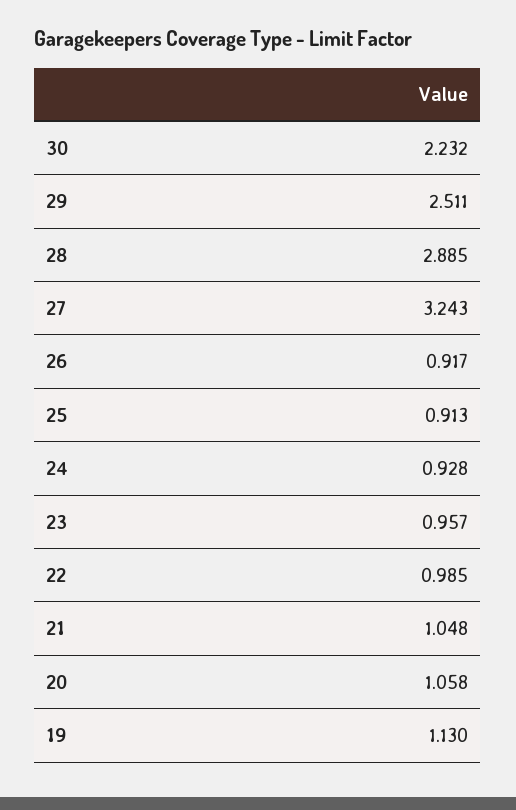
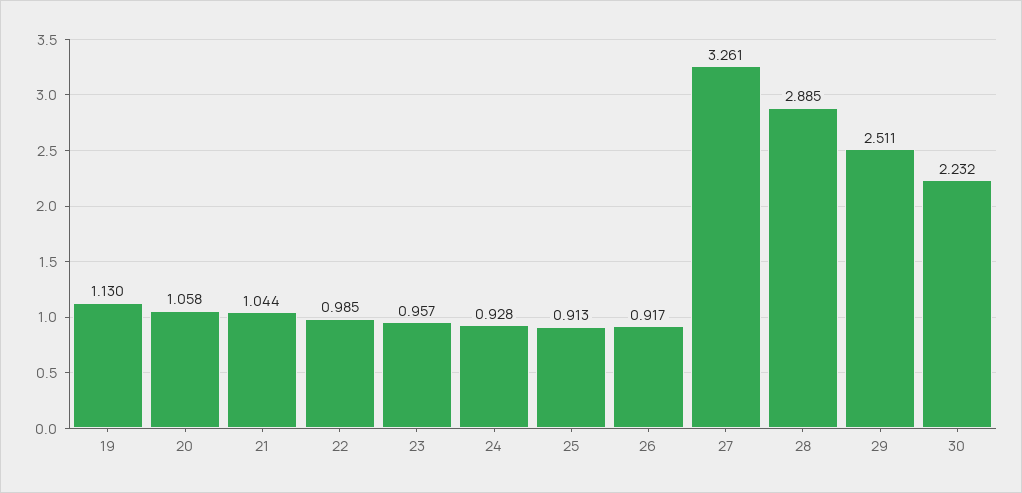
  {
    "30": 2.232,
    "29": 2.511,
    "28": 2.885,
-   "27": 3.243,
+   "27": 3.261,
    "26": 0.917,
    "25": 0.913,
    "24": 0.928,
    "23": 0.957,
    "22": 0.985,
-   "21": 1.048,
+   "21": 1.044,
    "20": 1.058,
    "19": 1.13
  }

